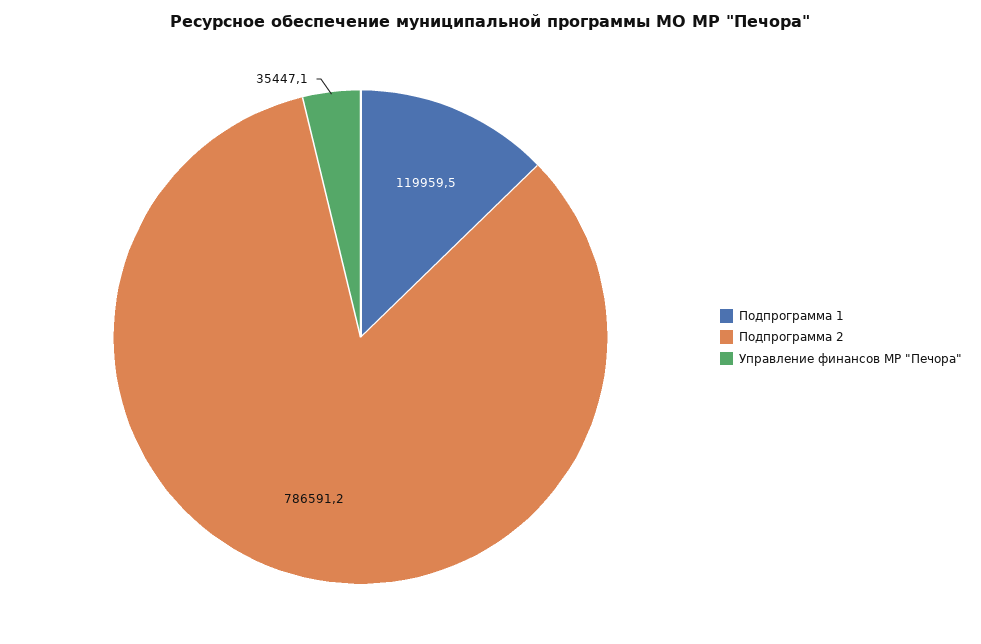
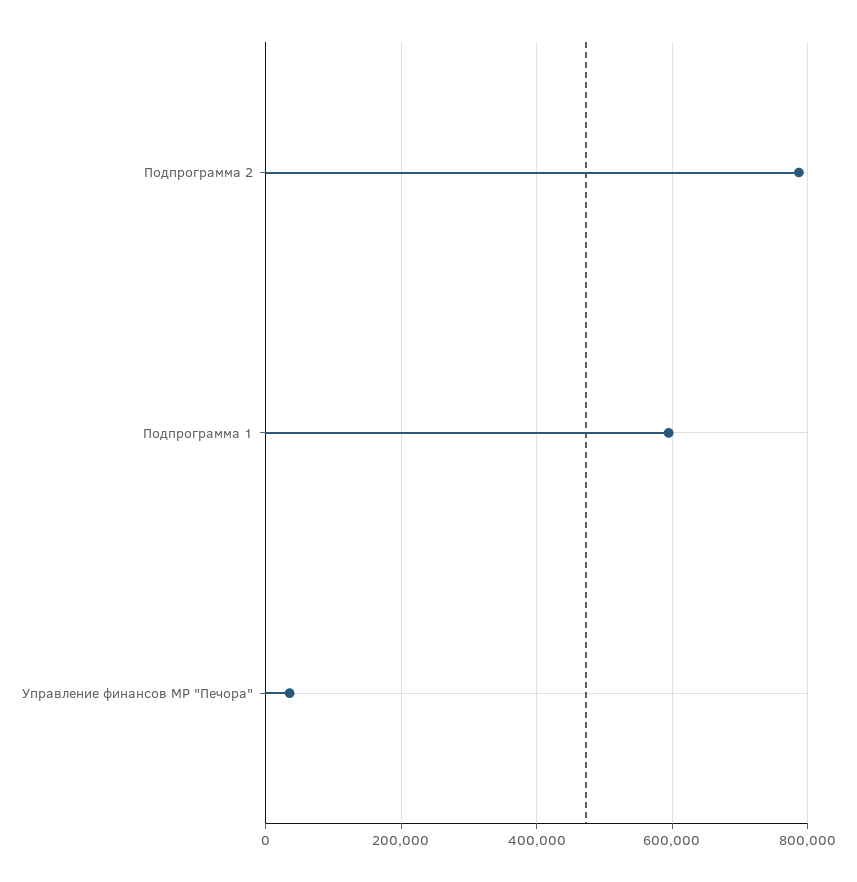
  {
-   "Подпрограмма 1": 119959.5,
+   "Подпрограмма 1": 600000,
    "Подпрограмма 2": 786591.2,
    "Управление финансов МР \"Печора\"": 35447.1
  }

